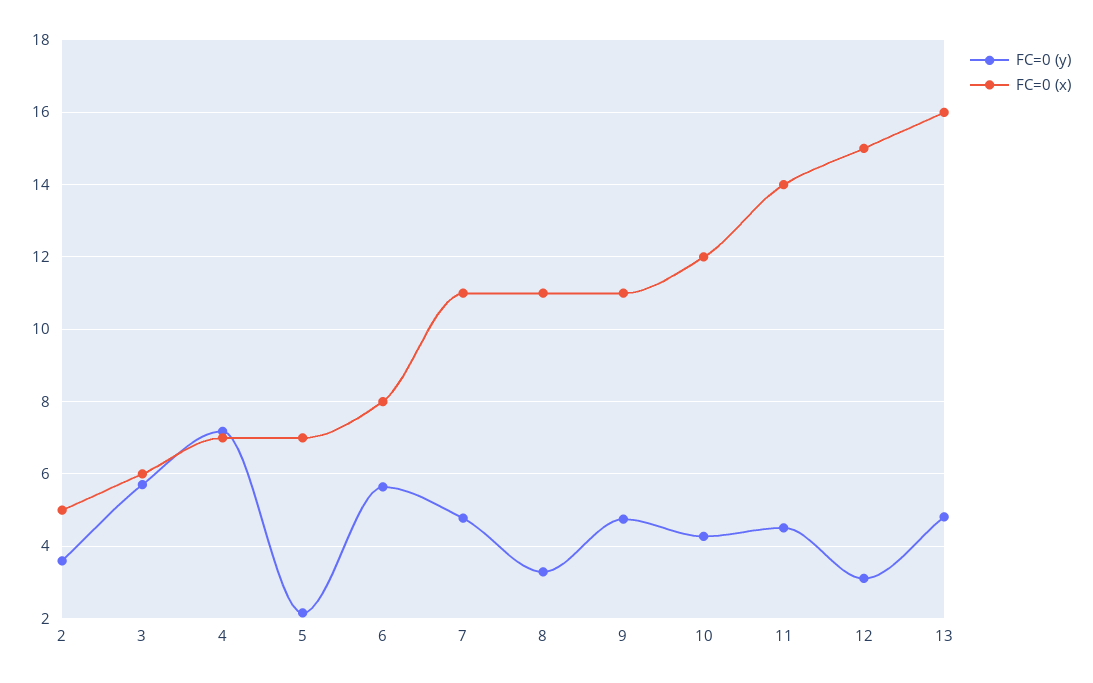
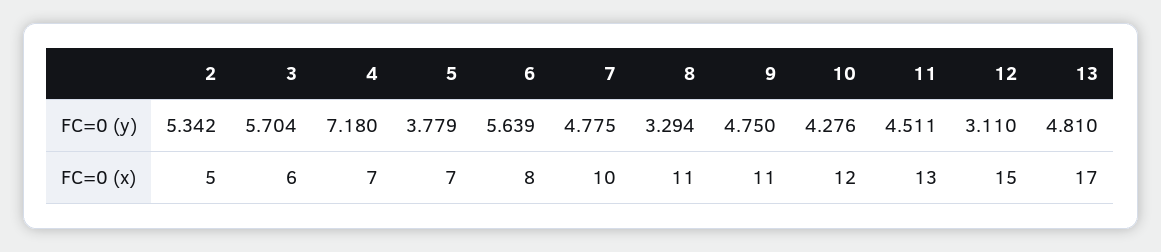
  {
    "FC=0 (y)": {
-     "2": 3.6,
+     "2": 5.342,
      "3": 5.704,
      "4": 7.18,
-     "5": 2.2,
+     "5": 3.779,
      "6": 5.639,
      "7": 4.775,
      "8": 3.294,
      "9": 4.75,
      "10": 4.276,
      "11": 4.511,
      "12": 3.11,
      "13": 4.81
    },
    "FC=0 (x)": {
      "2": 5,
      "3": 6,
      "4": 7,
      "5": 7,
      "6": 8,
-     "7": 11,
+     "7": 10,
      "8": 11,
      "9": 11,
      "10": 12,
-     "11": 14,
+     "11": 13,
      "12": 15,
-     "13": 16
+     "13": 17
    }
  }

